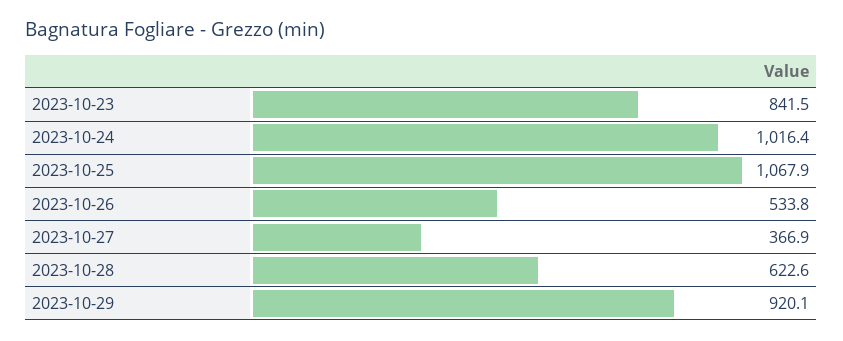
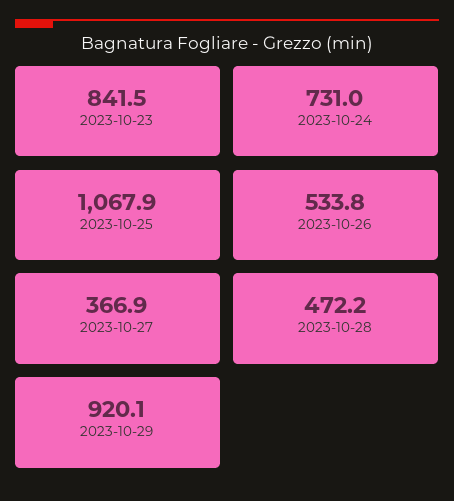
  {
    "2023-10-23": 841.5,
-   "2023-10-24": 1016.4,
+   "2023-10-24": 731,
    "2023-10-25": 1067.9,
    "2023-10-26": 533.8,
    "2023-10-27": 366.9,
-   "2023-10-28": 622.6,
+   "2023-10-28": 472.2,
    "2023-10-29": 920.1
  }

